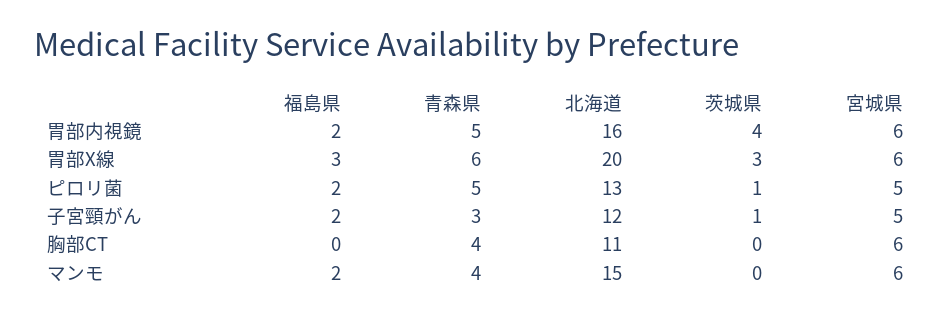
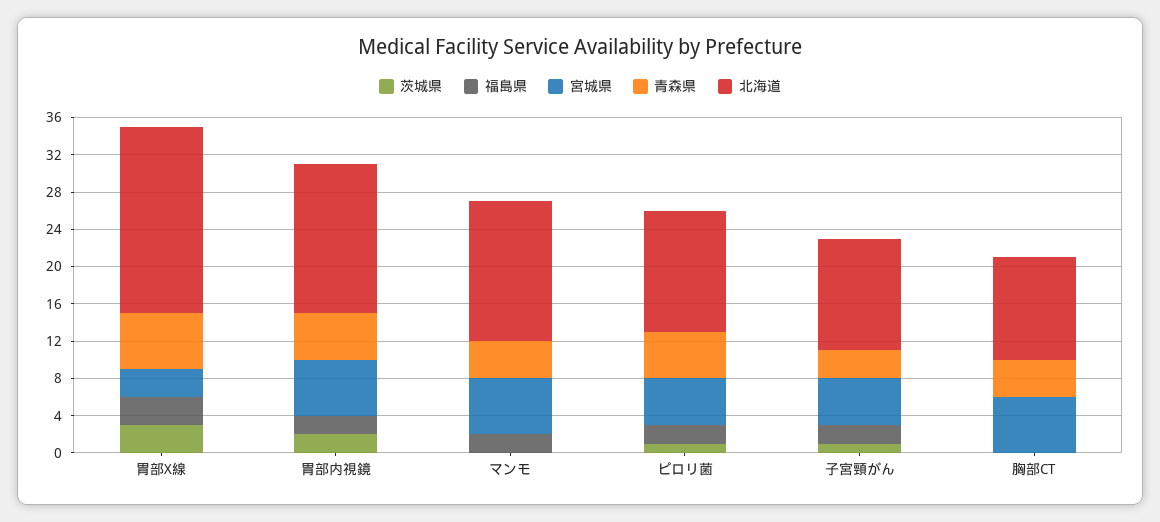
  {
    "福島県": {
      "胃部内視鏡": 2,
      "胃部X線": 3,
      "ピロリ菌": 2,
      "子宮頸がん": 2,
      "胸部CT": 0,
      "マンモ": 2
    },
    "青森県": {
      "胃部内視鏡": 5,
      "胃部X線": 6,
      "ピロリ菌": 5,
      "子宮頸がん": 3,
      "胸部CT": 4,
      "マンモ": 4
    },
    "北海道": {
      "胃部内視鏡": 16,
      "胃部X線": 20,
      "ピロリ菌": 13,
      "子宮頸がん": 12,
      "胸部CT": 11,
      "マンモ": 15
    },
    "茨城県": {
-     "胃部内視鏡": 4,
+     "胃部内視鏡": 2,
      "胃部X線": 3,
      "ピロリ菌": 1,
      "子宮頸がん": 1,
      "胸部CT": 0,
      "マンモ": 0
    },
    "宮城県": {
      "胃部内視鏡": 6,
-     "胃部X線": 6,
+     "胃部X線": 3,
      "ピロリ菌": 5,
      "子宮頸がん": 5,
      "胸部CT": 6,
      "マンモ": 6
    }
  }

